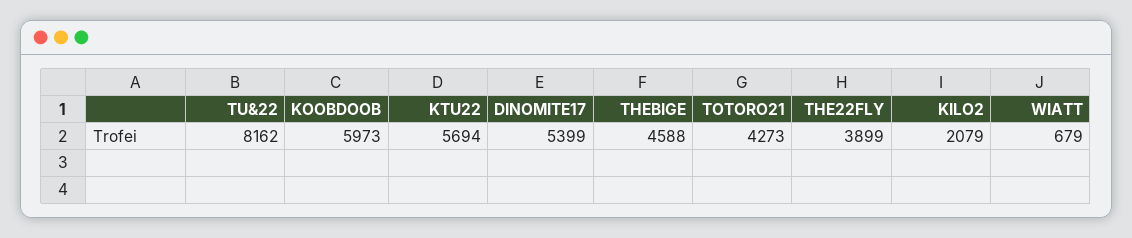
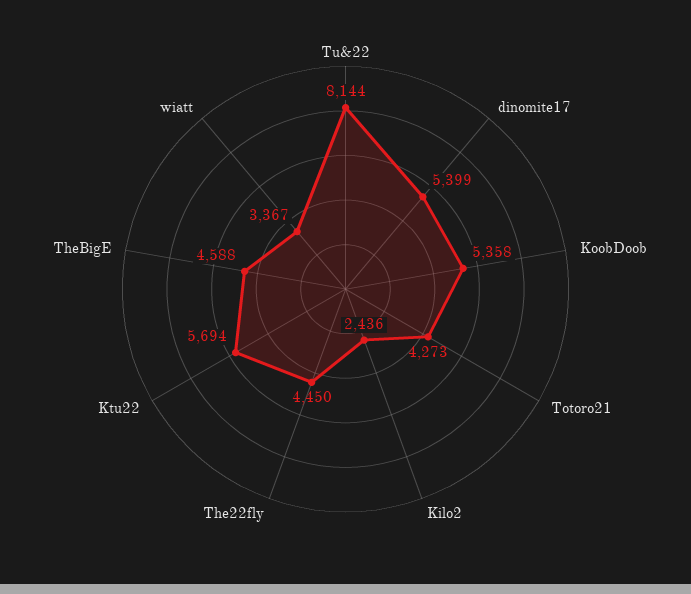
  {
-   "TU&22": 8162,
+   "TU&22": 8144,
-   "KOOBDOOB": 5973,
+   "KOOBDOOB": 5358,
    "KTU22": 5694,
    "DINOMITE17": 5399,
    "THEBIGE": 4588,
    "TOTORO21": 4273,
-   "THE22FLY": 3899,
+   "THE22FLY": 4450,
-   "KILO2": 2079,
+   "KILO2": 2436,
-   "WIATT": 679
+   "WIATT": 3367
  }

